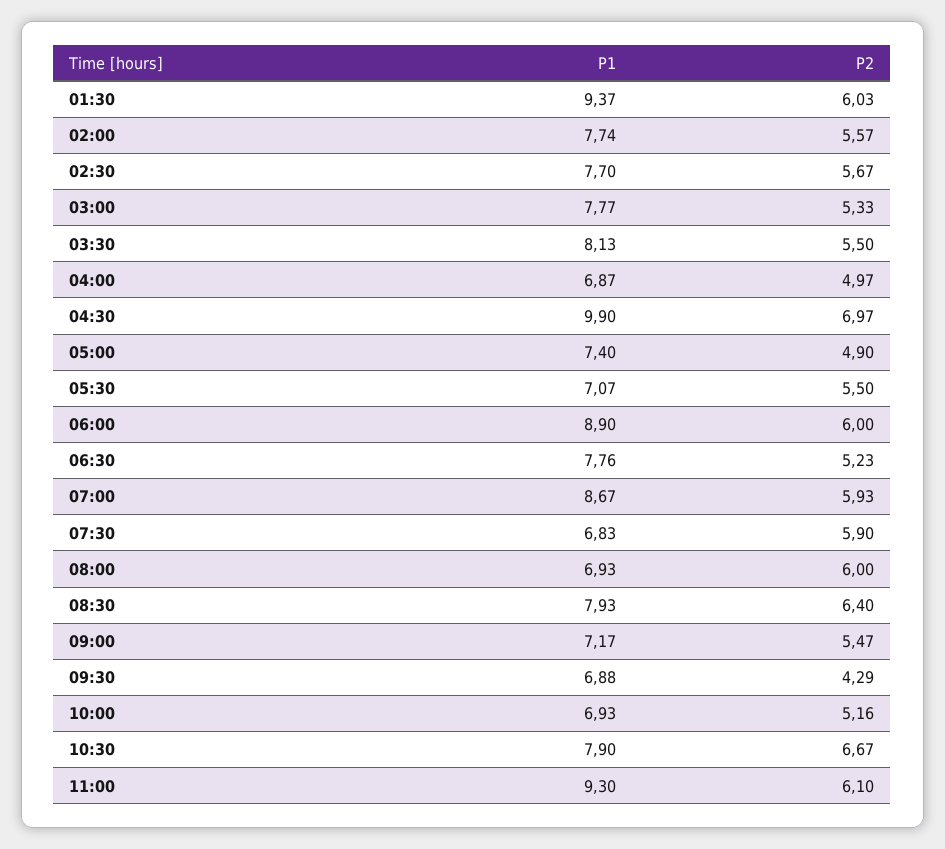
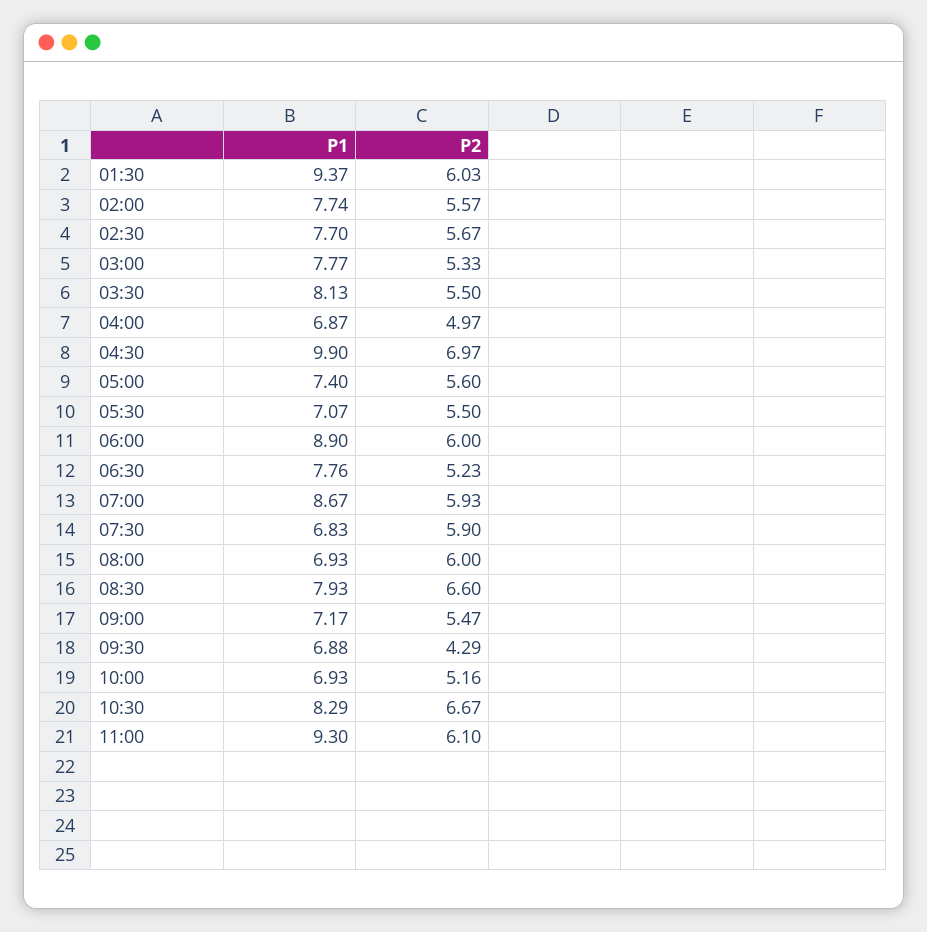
  {
    "P1": {
      "01:30": 9.37,
      "02:00": 7.74,
      "02:30": 7.7,
      "03:00": 7.77,
      "03:30": 8.13,
      "04:00": 6.87,
      "04:30": 9.9,
      "05:00": 7.4,
      "05:30": 7.07,
      "06:00": 8.9,
      "06:30": 7.76,
      "07:00": 8.67,
      "07:30": 6.83,
      "08:00": 6.93,
      "08:30": 7.93,
      "09:00": 7.17,
      "09:30": 6.88,
      "10:00": 6.93,
-     "10:30": 7.9,
+     "10:30": 8.29,
      "11:00": 9.3
    },
    "P2": {
      "01:30": 6.03,
      "02:00": 5.57,
      "02:30": 5.67,
      "03:00": 5.33,
      "03:30": 5.5,
      "04:00": 4.97,
      "04:30": 6.97,
-     "05:00": 4.9,
+     "05:00": 5.6,
      "05:30": 5.5,
      "06:00": 6,
      "06:30": 5.23,
      "07:00": 5.93,
      "07:30": 5.9,
      "08:00": 6,
-     "08:30": 6.4,
+     "08:30": 6.6,
      "09:00": 5.47,
      "09:30": 4.29,
      "10:00": 5.16,
      "10:30": 6.67,
      "11:00": 6.1
    }
  }

